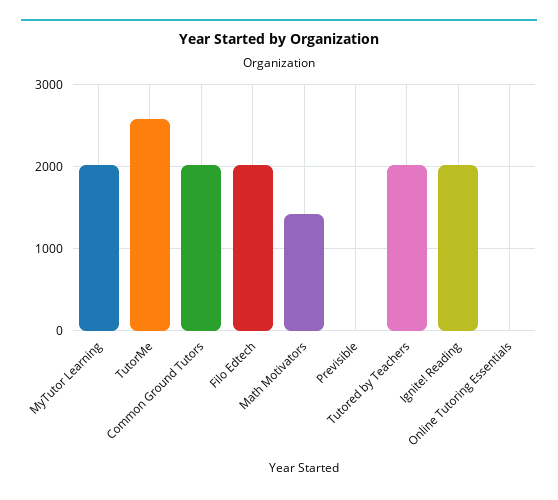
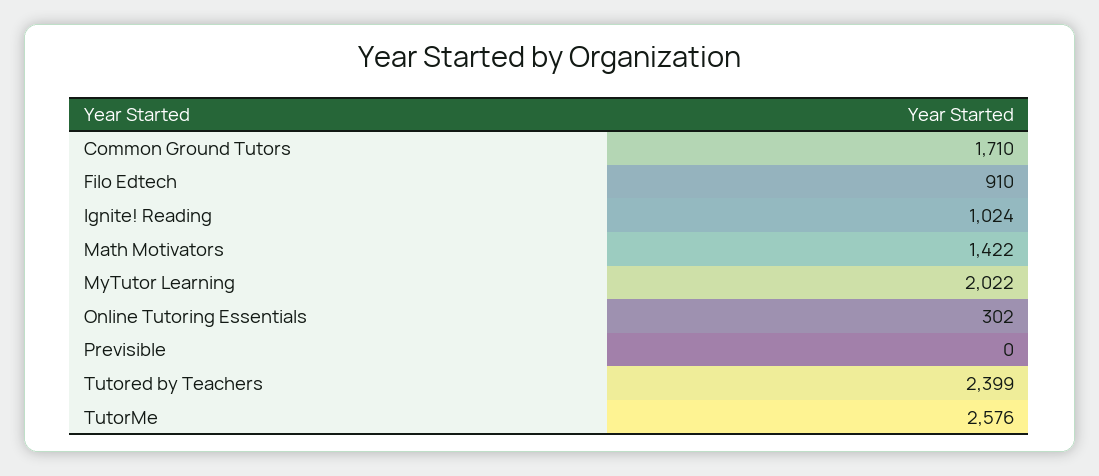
  {
    "MyTutor Learning": 2022,
    "TutorMe": 2576,
-   "Common Ground Tutors": 2000,
+   "Common Ground Tutors": 1710,
-   "Filo Edtech": 2000,
+   "Filo Edtech": 910,
    "Math Motivators": 1422,
    "Previsible": 0,
-   "Tutored by Teachers": 2000,
+   "Tutored by Teachers": 2399,
-   "Ignite! Reading": 2000,
+   "Ignite! Reading": 1024,
-   "Online Tutoring Essentials": 0
+   "Online Tutoring Essentials": 302
  }

